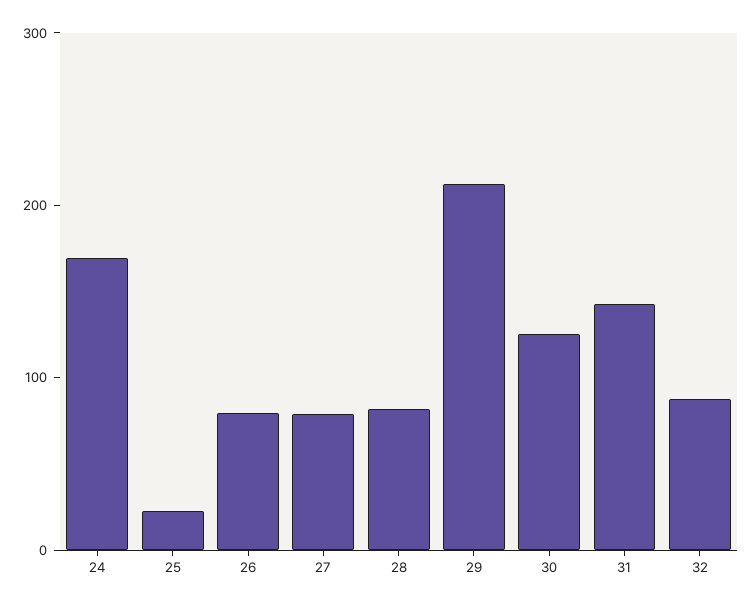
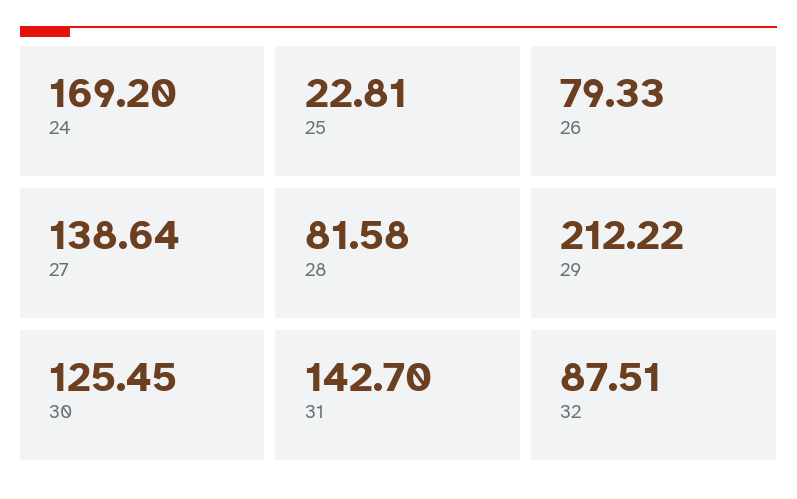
  {
    "24": 169.2,
    "25": 22.81,
    "26": 79.33,
-   "27": 80,
+   "27": 138.64,
    "28": 81.58,
    "29": 212.22,
    "30": 125.45,
    "31": 142.7,
    "32": 87.51
  }

